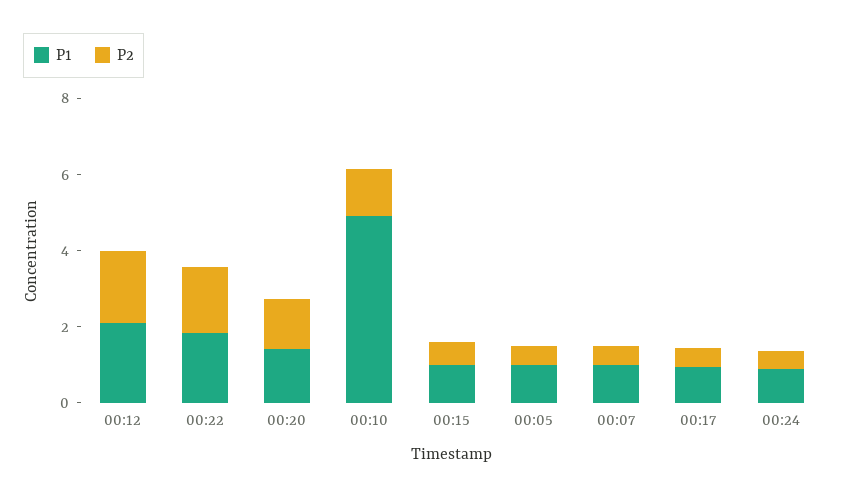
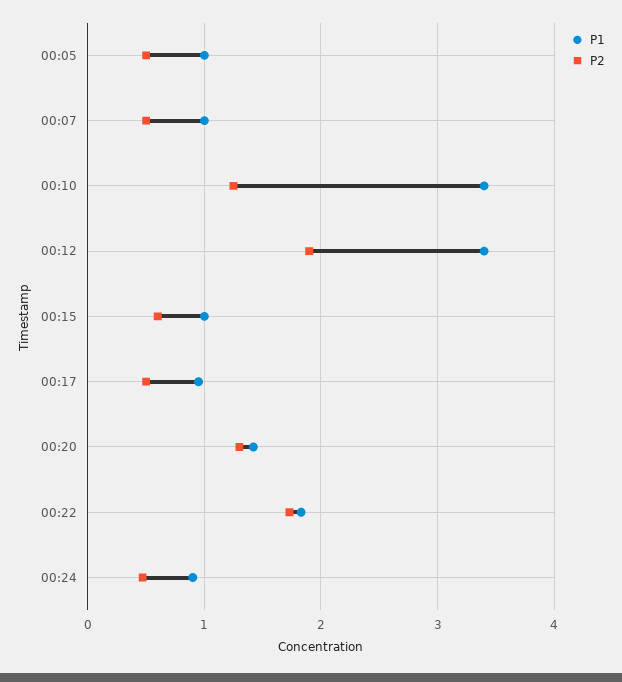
  {
    "P1": {
-     "00:12": 2,
+     "00:12": 3.4,
      "00:22": 1.8,
      "00:20": 1.4,
-     "00:10": 5,
+     "00:10": 3.4,
      "00:15": 1,
      "00:05": 1,
      "00:07": 1,
      "00:17": 1,
      "00:24": 0.9
    },
    "P2": {
      "00:12": 1.9,
      "00:22": 1.7,
      "00:20": 1.3,
      "00:10": 1.3,
      "00:15": 0.6,
      "00:05": 0.5,
      "00:07": 0.5,
      "00:17": 0.5,
      "00:24": 0.5
    }
  }

